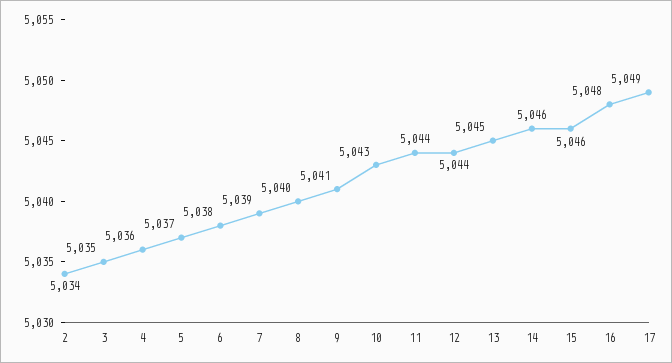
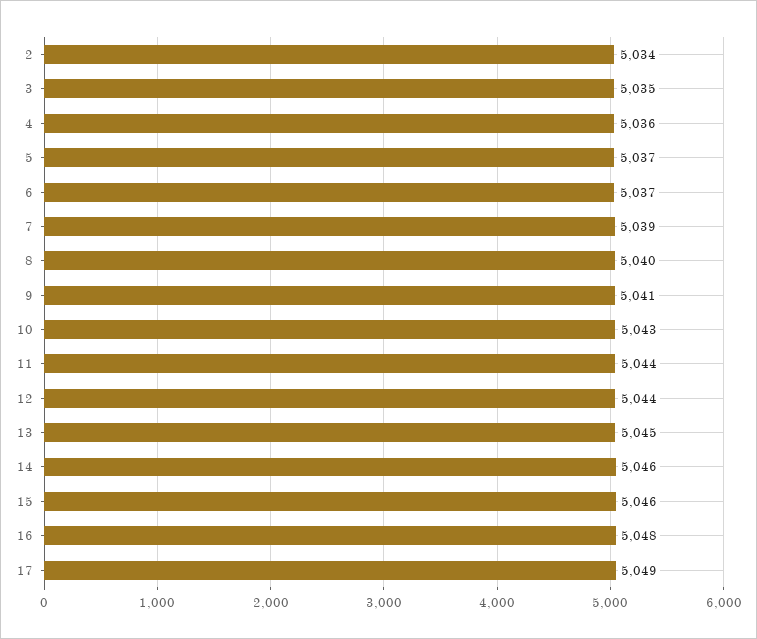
  {
    "2": 5034,
    "3": 5035,
    "4": 5036,
    "5": 5037,
-   "6": 5038,
+   "6": 5037,
    "7": 5039,
    "8": 5040,
    "9": 5041,
    "10": 5043,
    "11": 5044,
    "12": 5044,
    "13": 5045,
    "14": 5046,
    "15": 5046,
    "16": 5048,
    "17": 5049
  }

